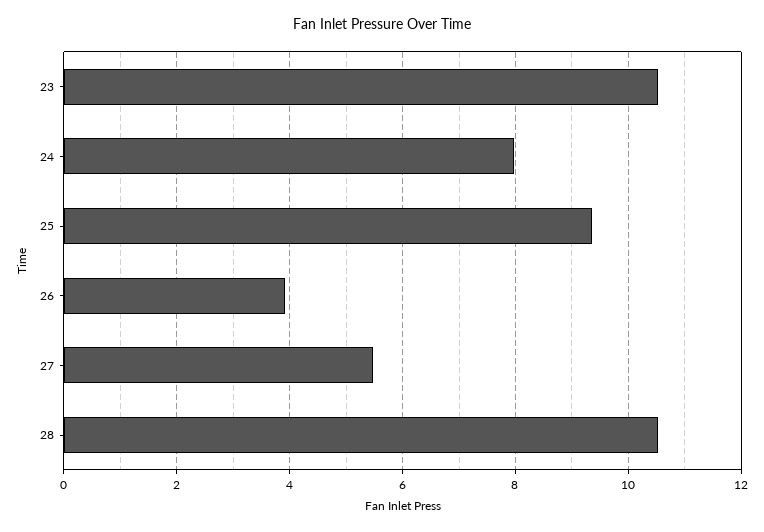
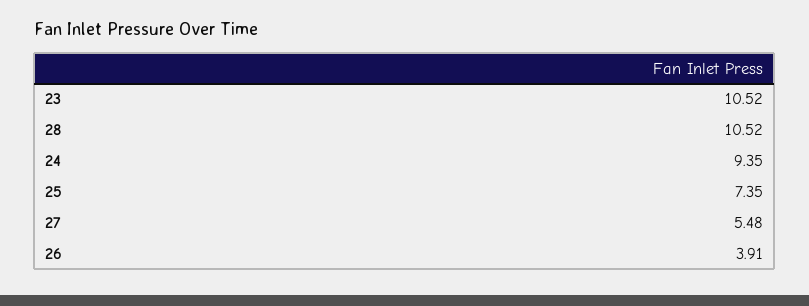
  {
    "23": 10.52,
-   "24": 8,
+   "24": 9.35,
-   "25": 9.4,
+   "25": 7.35,
    "26": 3.91,
    "27": 5.48,
    "28": 10.52
  }

